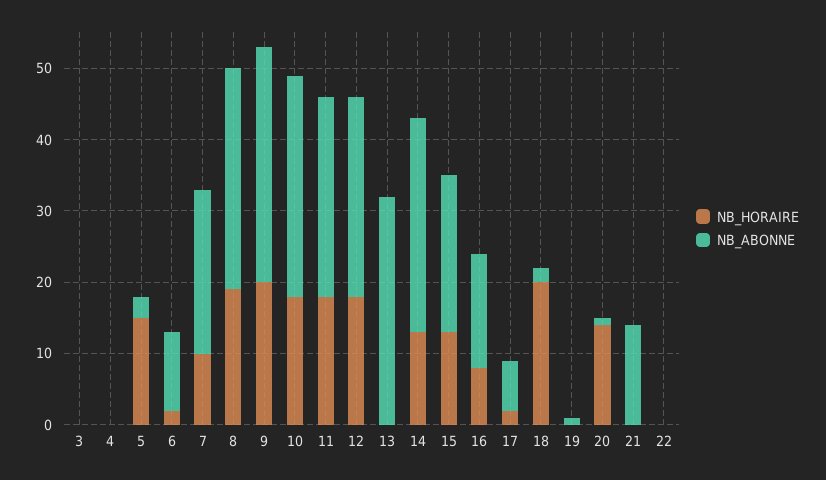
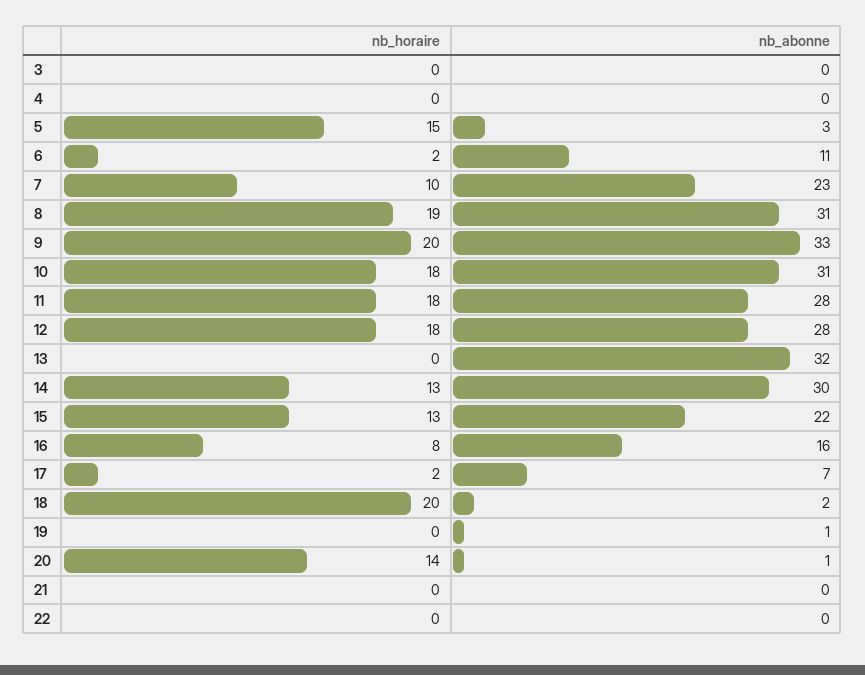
  {
    "NB_HORAIRE": {
      "3": 0,
      "4": 0,
      "5": 15,
      "6": 2,
      "7": 10,
      "8": 19,
      "9": 20,
      "10": 18,
      "11": 18,
      "12": 18,
      "13": 0,
      "14": 13,
      "15": 13,
      "16": 8,
      "17": 2,
      "18": 20,
      "19": 0,
      "20": 14,
      "21": 0,
      "22": 0
    },
    "NB_ABONNE": {
      "3": 0,
      "4": 0,
      "5": 3,
      "6": 11,
      "7": 23,
      "8": 31,
      "9": 33,
      "10": 31,
      "11": 28,
      "12": 28,
      "13": 32,
      "14": 30,
      "15": 22,
      "16": 16,
      "17": 7,
      "18": 2,
      "19": 1,
      "20": 1,
-     "21": 15,
+     "21": 0,
      "22": 0
    }
  }

